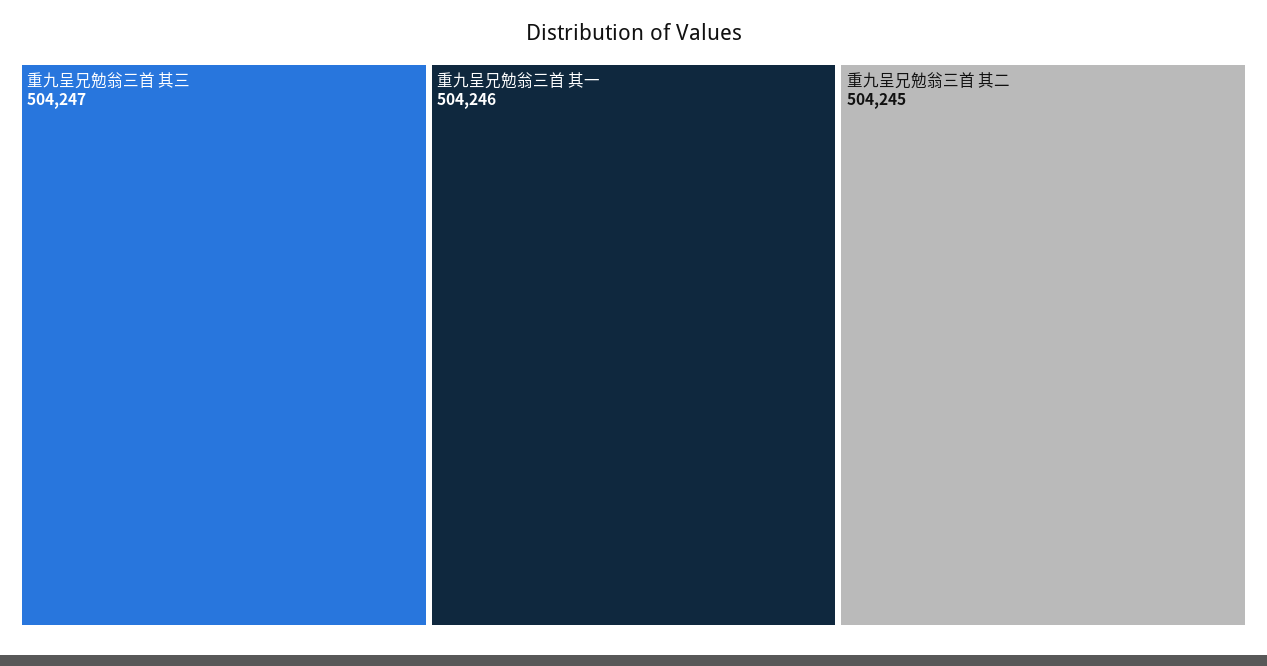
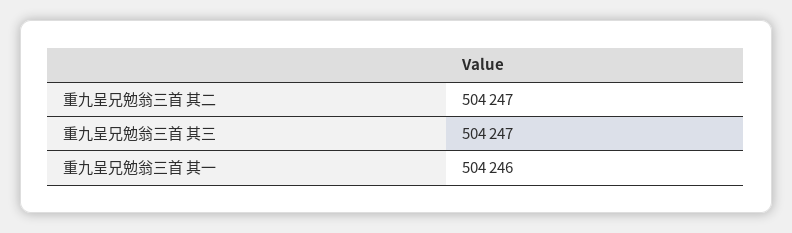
  {
    "重九呈兄勉翁三首 其三": 504247,
    "重九呈兄勉翁三首 其一": 504246,
-   "重九呈兄勉翁三首 其二": 504245
+   "重九呈兄勉翁三首 其二": 504247
  }

